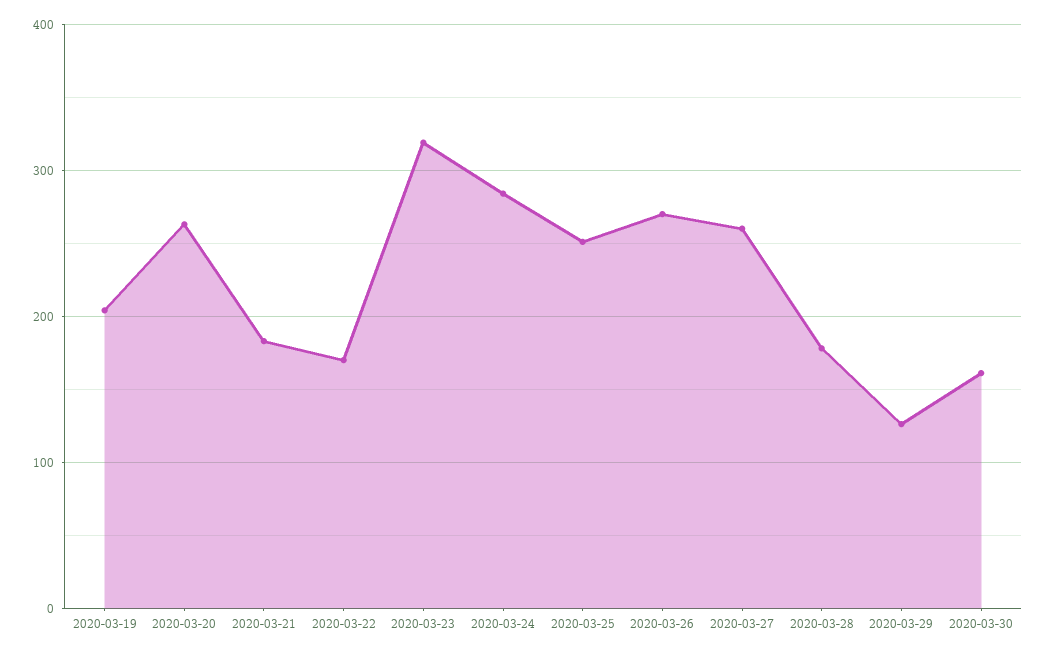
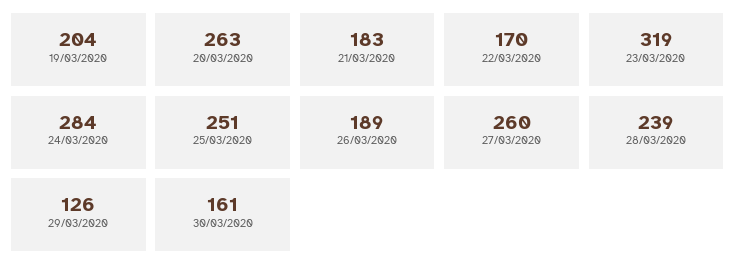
  {
    "2020-03-19": 204,
    "2020-03-20": 263,
    "2020-03-21": 183,
    "2020-03-22": 170,
    "2020-03-23": 319,
    "2020-03-24": 284,
    "2020-03-25": 251,
-   "2020-03-26": 270,
+   "2020-03-26": 189,
    "2020-03-27": 260,
-   "2020-03-28": 180,
+   "2020-03-28": 239,
    "2020-03-29": 126,
    "2020-03-30": 161
  }

